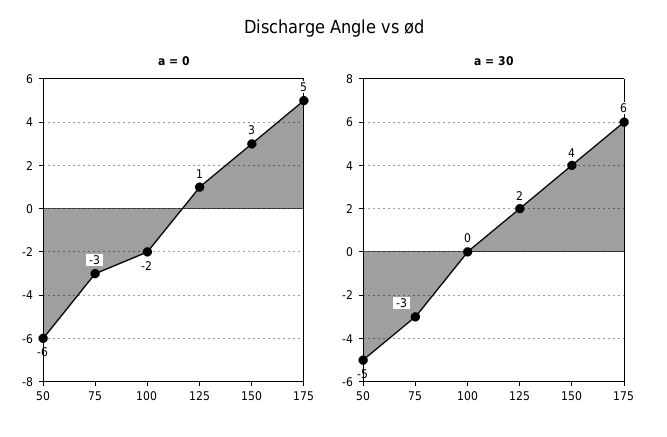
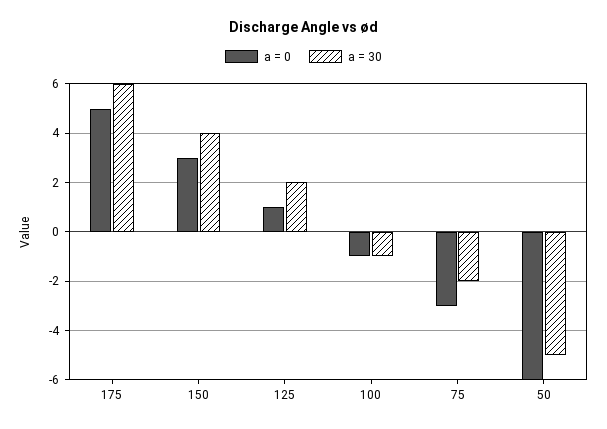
  {
    "a = 0": {
      "50": -6,
      "75": -3,
-     "100": -2,
+     "100": -1,
      "125": 1,
      "150": 3,
      "175": 5
    },
    "a = 30": {
      "50": -5,
-     "75": -3,
+     "75": -2,
-     "100": 0,
+     "100": -1,
      "125": 2,
      "150": 4,
      "175": 6
    }
  }

